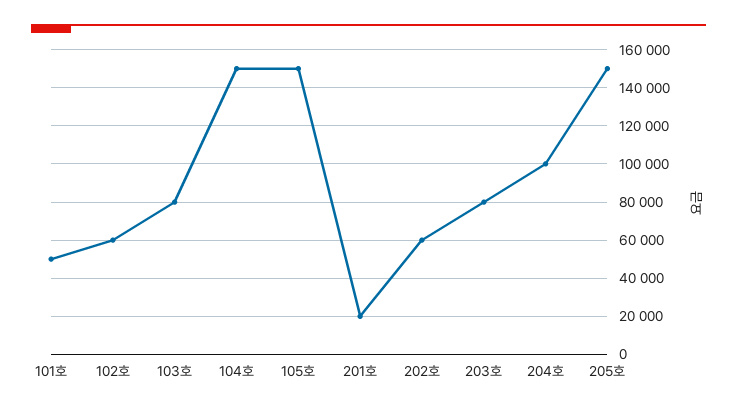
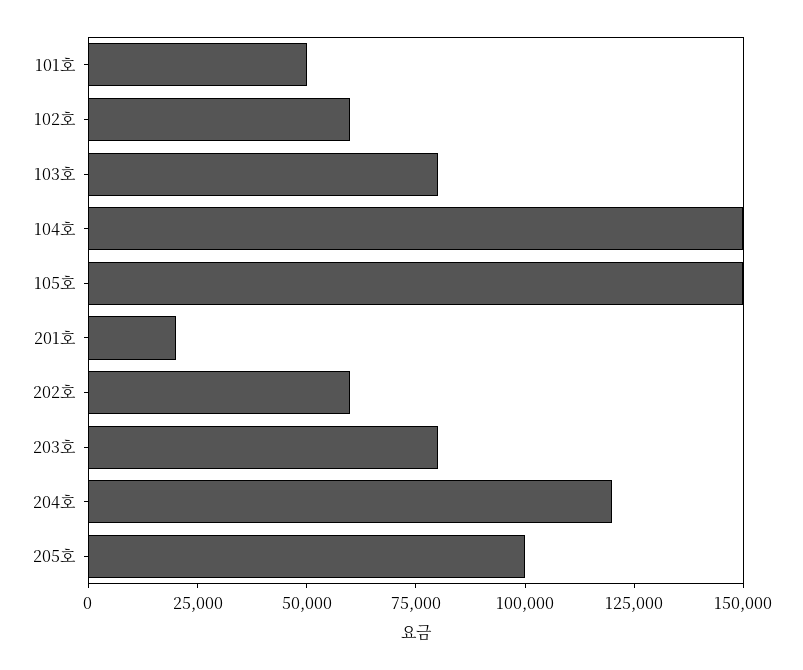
  {
    "101호": 50000,
    "102호": 60000,
    "103호": 80000,
    "104호": 150000,
    "105호": 150000,
    "201호": 20000,
    "202호": 60000,
    "203호": 80000,
-   "204호": 100000,
+   "204호": 120000,
-   "205호": 150000
+   "205호": 100000
  }

